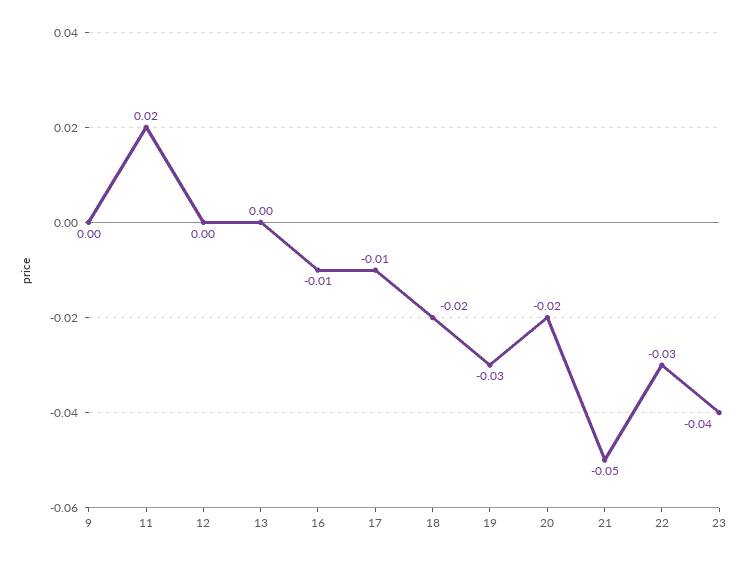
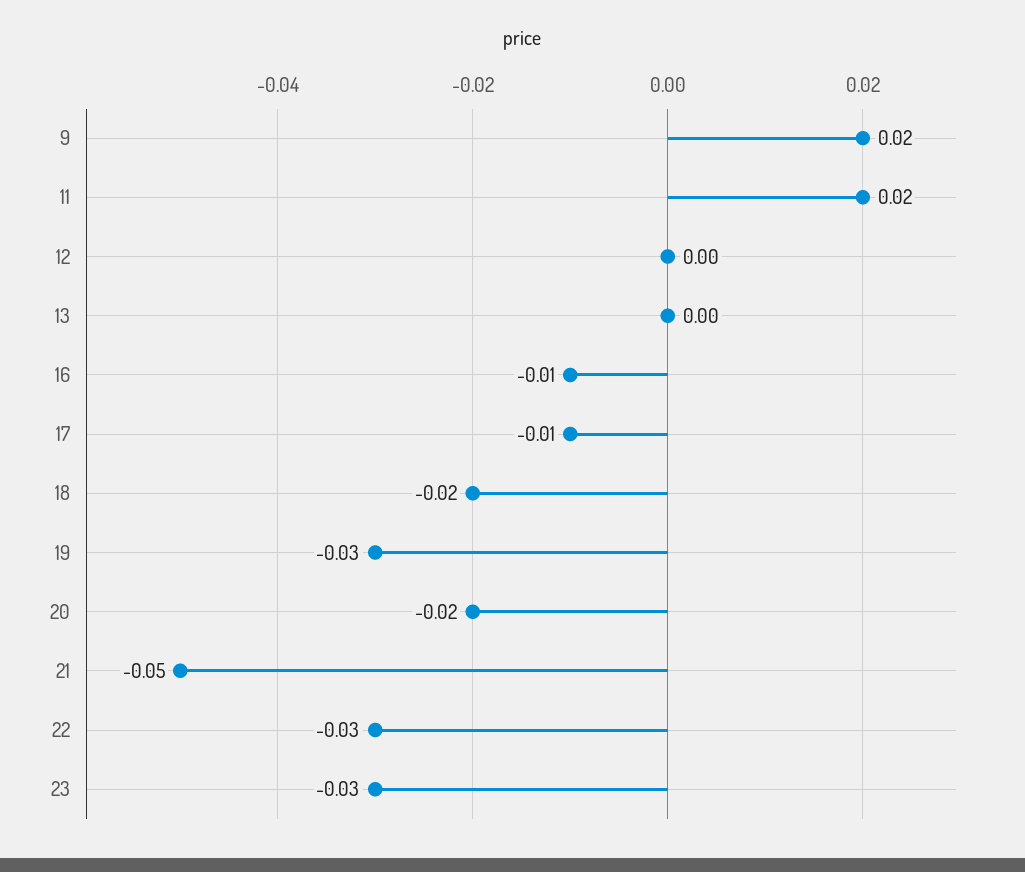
  {
-   "9": 0,
+   "9": 0.02,
    "11": 0.02,
    "12": 0,
    "13": 0,
    "16": -0.01,
    "17": -0.01,
    "18": -0.02,
    "19": -0.03,
    "20": -0.02,
    "21": -0.05,
    "22": -0.03,
-   "23": -0.04
+   "23": -0.03
  }

